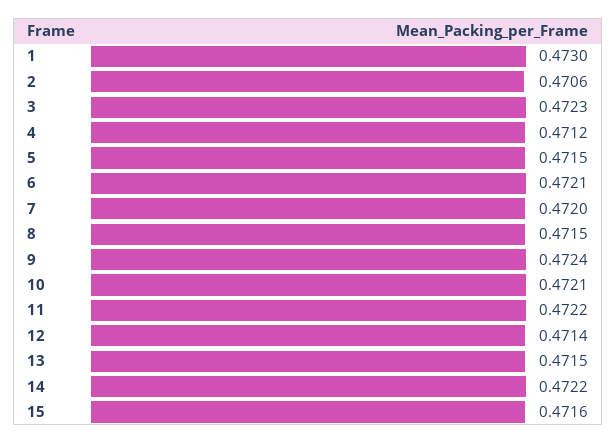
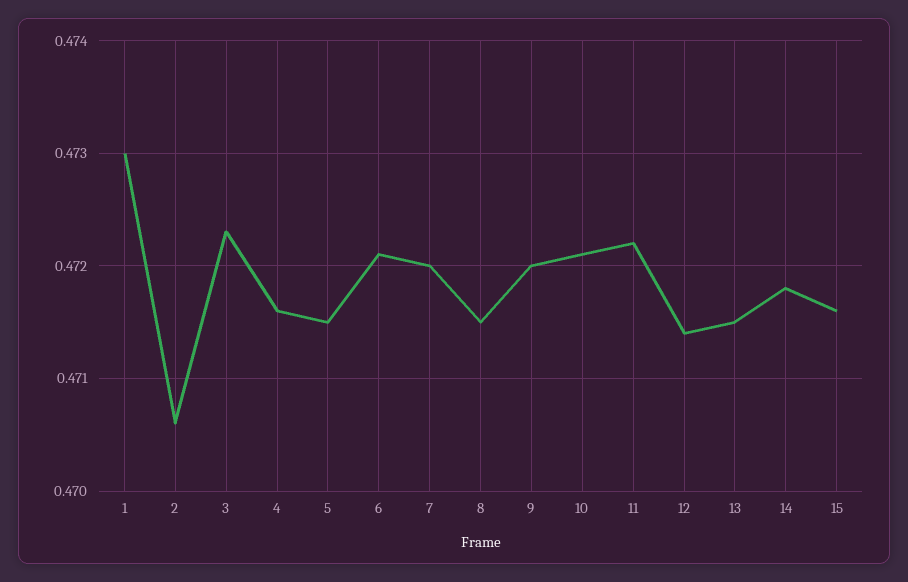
  {
    "1": 0.473,
    "2": 0.4706,
    "3": 0.4723,
-   "4": 0.4712,
+   "4": 0.4716,
    "5": 0.4715,
    "6": 0.4721,
    "7": 0.472,
    "8": 0.4715,
-   "9": 0.4724,
+   "9": 0.472,
    "10": 0.4721,
    "11": 0.4722,
    "12": 0.4714,
    "13": 0.4715,
-   "14": 0.4722,
+   "14": 0.4718,
    "15": 0.4716
  }

